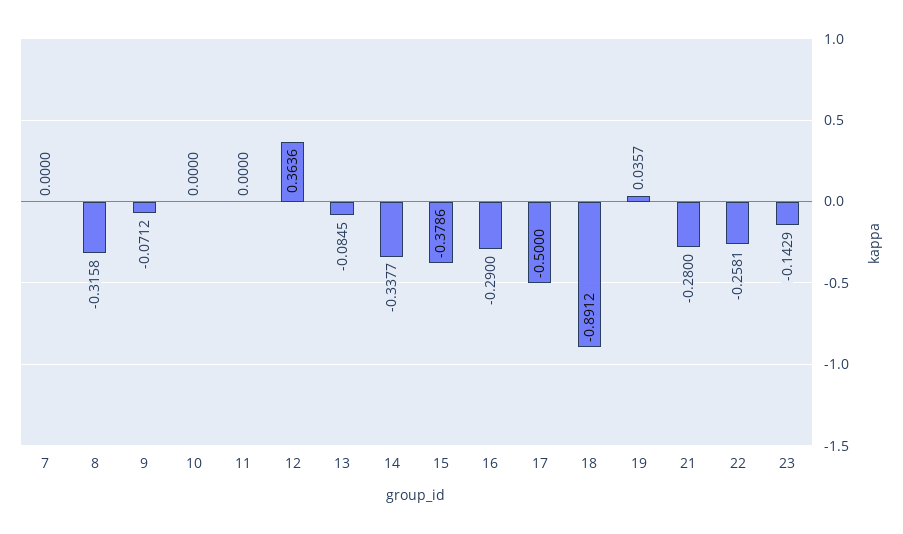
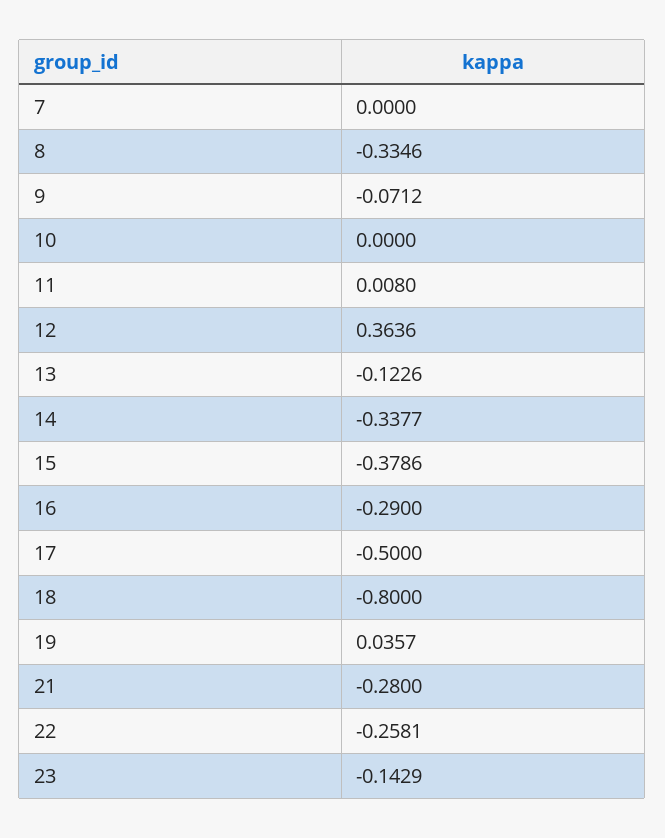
  {
    "7": 0,
-   "8": -0.3158,
+   "8": -0.3346,
    "9": -0.0712,
    "10": 0,
-   "11": 0,
+   "11": 0.008,
    "12": 0.3636,
-   "13": -0.0845,
+   "13": -0.1226,
    "14": -0.3377,
    "15": -0.3786,
    "16": -0.29,
    "17": -0.5,
-   "18": -0.8912,
+   "18": -0.8,
    "19": 0.0357,
    "21": -0.28,
    "22": -0.2581,
    "23": -0.1429
  }

